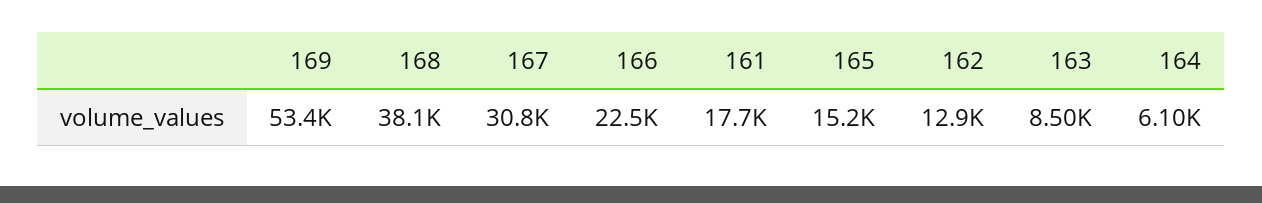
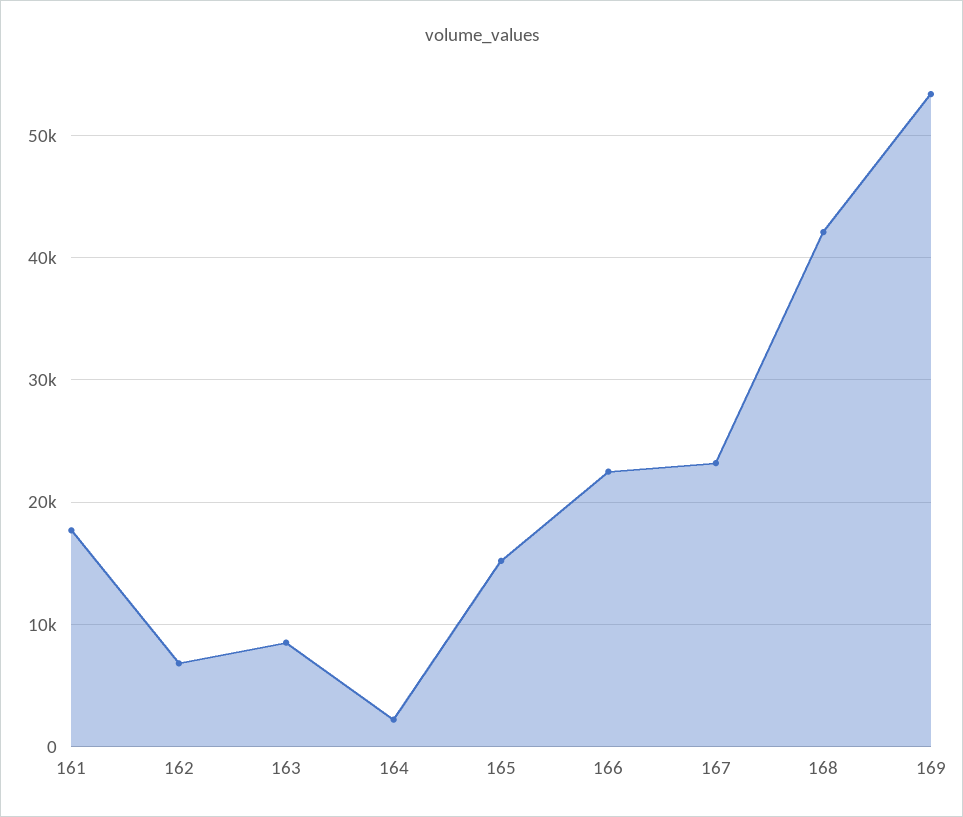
  {
    "169": 53400,
-   "168": 38100,
+   "168": 42000,
-   "167": 30800,
+   "167": 23000,
    "166": 22500,
    "161": 17700,
    "165": 15200,
-   "162": 12900,
+   "162": 7000,
    "163": 8500,
-   "164": 6100
+   "164": 2000
  }

